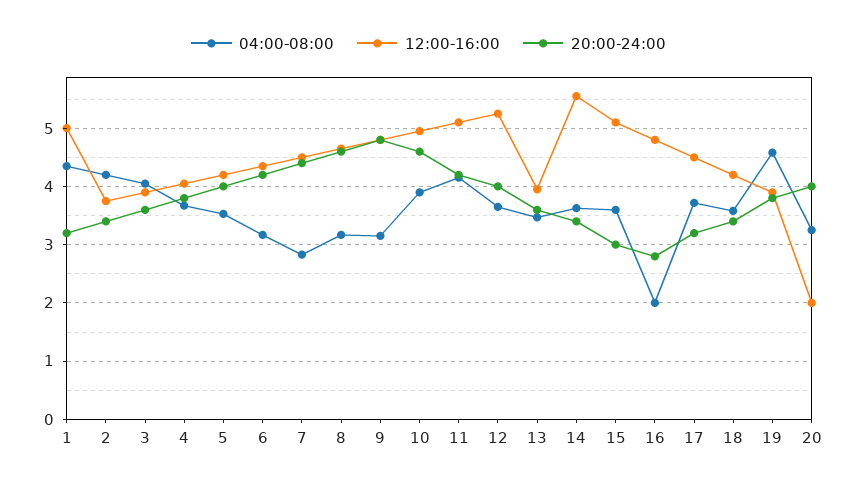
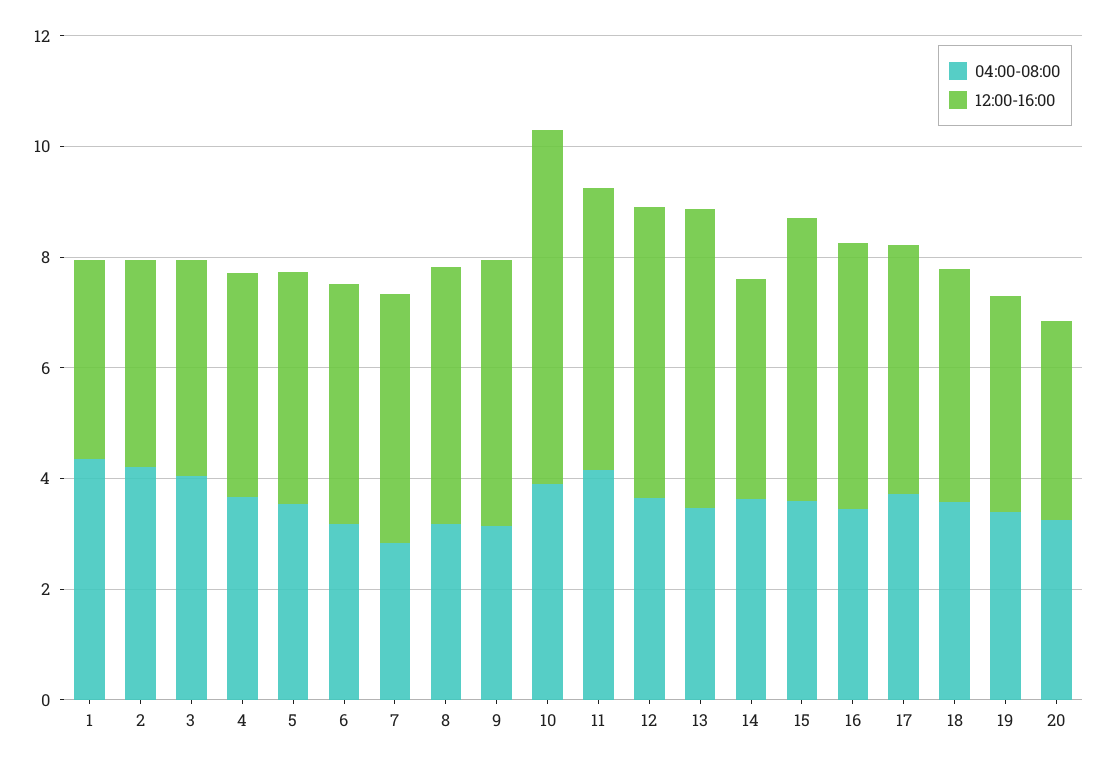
  {
    "04:00-08:00": {
      "1": 4.4,
      "2": 4.2,
      "3": 4,
      "4": 3.6,
      "5": 3.6,
      "6": 3.2,
      "7": 2.8,
      "8": 3.2,
      "9": 3.2,
      "10": 4,
      "11": 4.2,
      "12": 3.6,
      "13": 3.4,
      "14": 3.6,
      "15": 3.6,
-     "16": 2,
+     "16": 3.5,
      "17": 3.8,
      "18": 3.6,
-     "19": 4.6,
+     "19": 3.5,
      "20": 3.2
    },
    "12:00-16:00": {
-     "1": 5,
+     "1": 3.5,
      "2": 3.8,
      "3": 4,
      "4": 4,
      "5": 4.2,
      "6": 4.4,
      "7": 4.6,
      "8": 4.6,
      "9": 4.8,
-     "10": 5,
+     "10": 6.5,
      "11": 5.2,
      "12": 5.2,
-     "13": 4,
+     "13": 5.5,
-     "14": 5.6,
+     "14": 4,
      "15": 5.2,
      "16": 4.8,
      "17": 4.6,
      "18": 4.2,
      "19": 4,
-     "20": 2
+     "20": 3.5
-   },
+   }
-   "20:00-24:00": {
-     "1": 3.2,
-     "2": 3.4,
-     "3": 3.6,
-     "4": 3.8,
-     "5": 4,
-     "6": 4.2,
-     "7": 4.4,
-     "8": 4.6,
-     "9": 4.8,
-     "10": 4.6,
-     "11": 4.2,
-     "12": 4,
-     "13": 3.6,
-     "14": 3.4,
-     "15": 3,
-     "16": 2.8,
-     "17": 3.2,
-     "18": 3.4,
-     "19": 3.8,
-     "20": 4
-   }
  }

